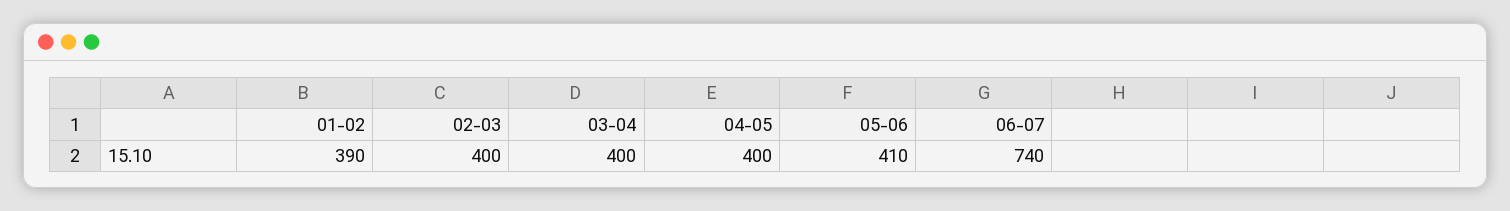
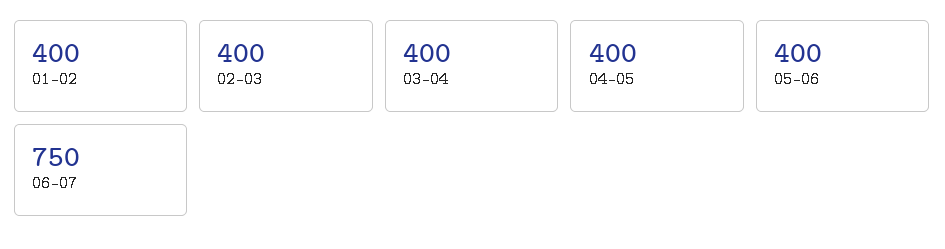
  {
-   "01-02": 390,
+   "01-02": 400,
    "02-03": 400,
    "03-04": 400,
    "04-05": 400,
-   "05-06": 410,
+   "05-06": 400,
-   "06-07": 740
+   "06-07": 750
  }

